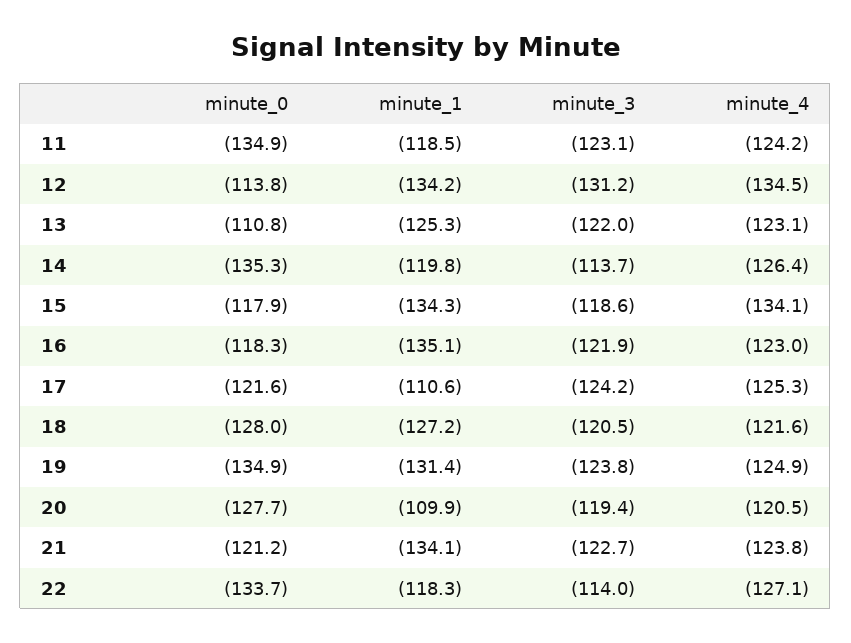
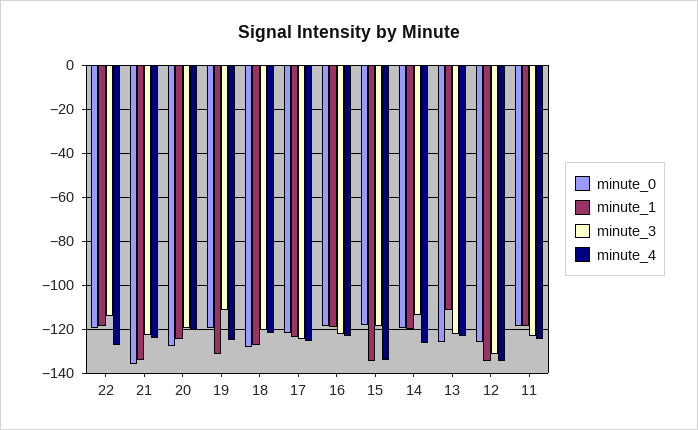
  {
    "minute_0": {
-     "11": -134.9,
+     "11": -120,
-     "12": -113.8,
+     "12": -125,
-     "13": -110.8,
+     "13": -125,
-     "14": -135.3,
+     "14": -120,
      "15": -117.9,
      "16": -118.3,
      "17": -121.6,
      "18": -128,
-     "19": -134.9,
+     "19": -120,
      "20": -127.7,
-     "21": -121.2,
+     "21": -135,
-     "22": -133.7
+     "22": -120
    },
    "minute_1": {
      "11": -118.5,
      "12": -134.2,
-     "13": -125.3,
+     "13": -110,
      "14": -119.8,
      "15": -134.3,
-     "16": -135.1,
+     "16": -120,
-     "17": -110.6,
+     "17": -125,
      "18": -127.2,
      "19": -131.4,
-     "20": -109.9,
+     "20": -125,
      "21": -134.1,
      "22": -118.3
    },
    "minute_3": {
      "11": -123.1,
      "12": -131.2,
      "13": -122,
      "14": -113.7,
      "15": -118.6,
      "16": -121.9,
      "17": -124.2,
      "18": -120.5,
-     "19": -123.8,
+     "19": -110,
      "20": -119.4,
      "21": -122.7,
      "22": -114
    },
    "minute_4": {
      "11": -124.2,
      "12": -134.5,
      "13": -123.1,
      "14": -126.4,
      "15": -134.1,
      "16": -123,
      "17": -125.3,
      "18": -121.6,
      "19": -124.9,
      "20": -120.5,
      "21": -123.8,
      "22": -127.1
    }
  }

